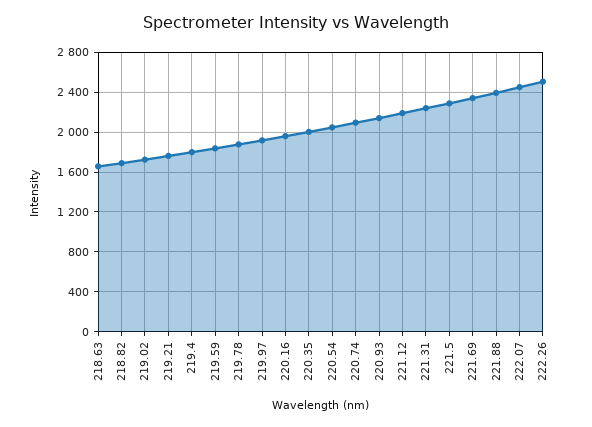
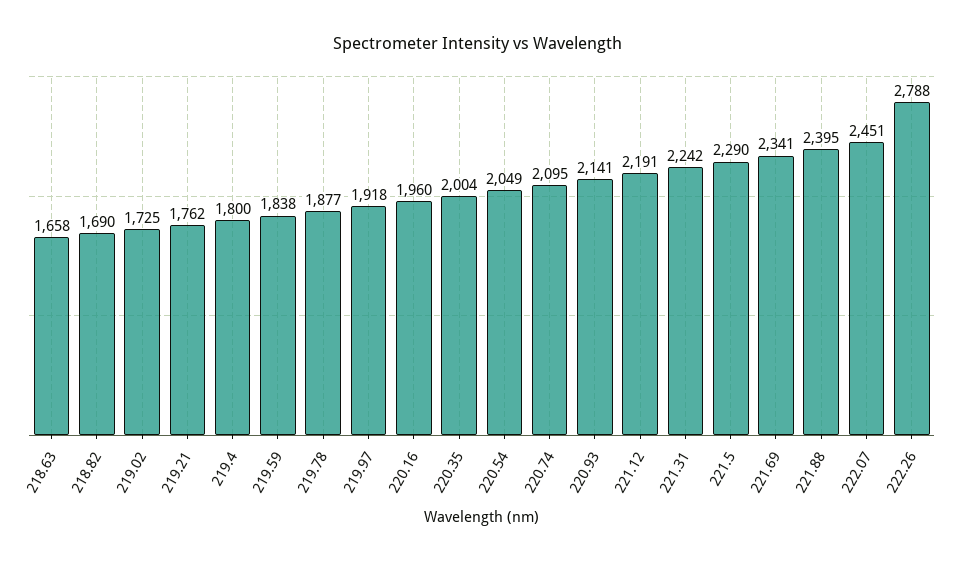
  {
    "218.63": 1658,
    "218.82": 1690,
    "219.02": 1725,
    "219.21": 1762,
    "219.4": 1800,
    "219.59": 1838,
    "219.78": 1877,
    "219.97": 1918,
    "220.16": 1960,
    "220.35": 2004,
    "220.54": 2049,
    "220.74": 2095,
    "220.93": 2141,
    "221.12": 2191,
    "221.31": 2242,
    "221.5": 2290,
    "221.69": 2341,
    "221.88": 2395,
    "222.07": 2451,
-   "222.26": 2500
+   "222.26": 2788
  }

